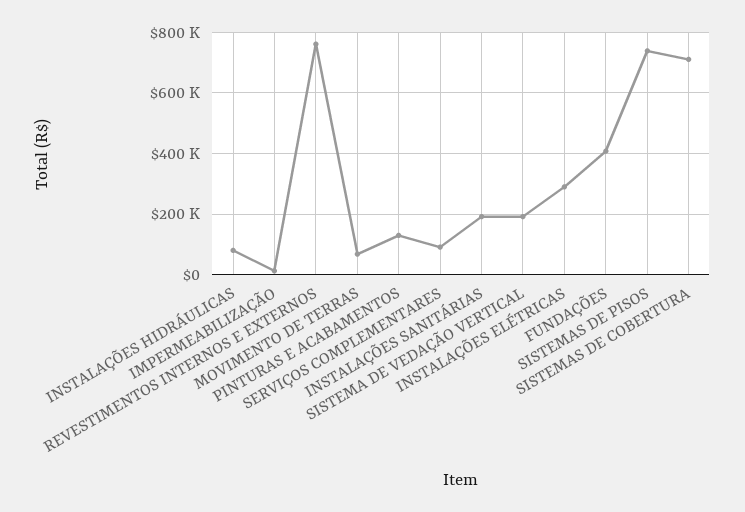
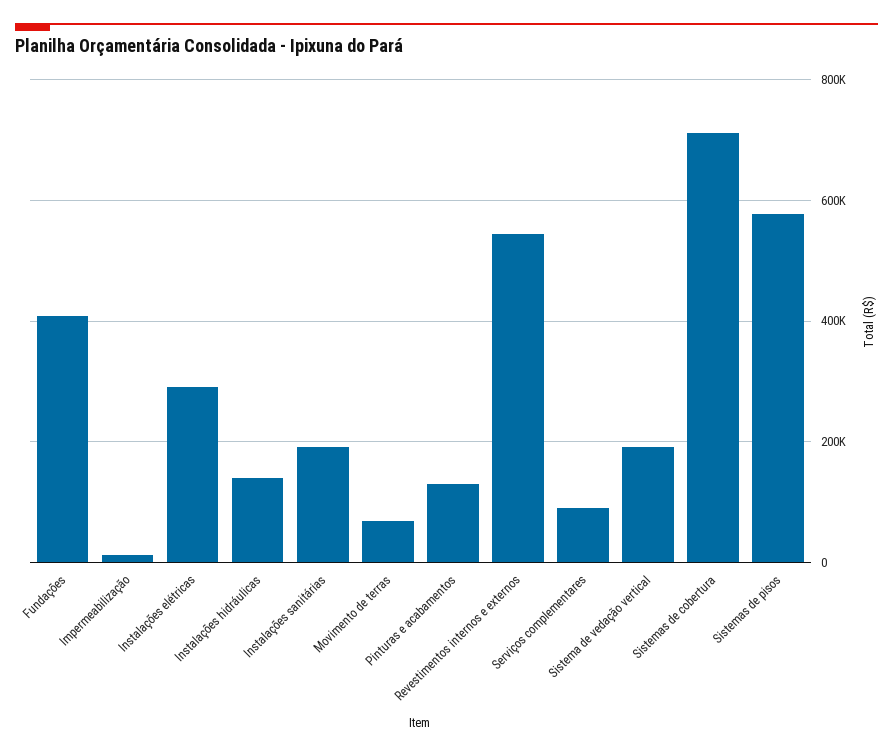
  {
-   "INSTALAÇÕES HIDRÁULICAS": 80000,
+   "INSTALAÇÕES HIDRÁULICAS": 140000,
    "IMPERMEABILIZAÇÃO": 20000,
-   "REVESTIMENTOS INTERNOS E EXTERNOS": 760000,
+   "REVESTIMENTOS INTERNOS E EXTERNOS": 540000,
    "MOVIMENTO DE TERRAS": 60000,
    "PINTURAS E ACABAMENTOS": 120000,
    "SERVIÇOS COMPLEMENTARES": 100000,
    "INSTALAÇÕES SANITÁRIAS": 200000,
    "SISTEMA DE VEDAÇÃO VERTICAL": 200000,
    "INSTALAÇÕES ELÉTRICAS": 280000,
    "FUNDAÇÕES": 400000,
-   "SISTEMAS DE PISOS": 740000,
+   "SISTEMAS DE PISOS": 580000,
    "SISTEMAS DE COBERTURA": 720000
  }

